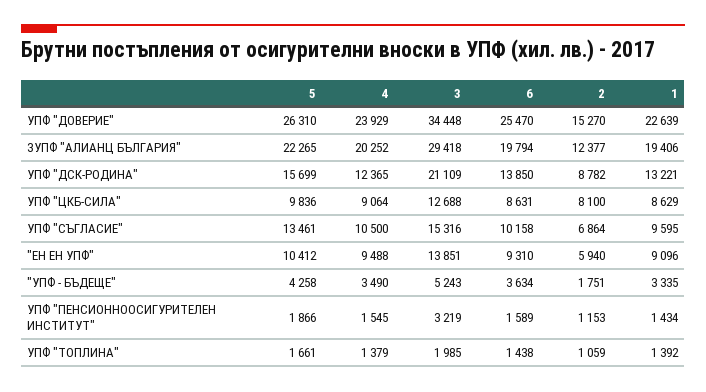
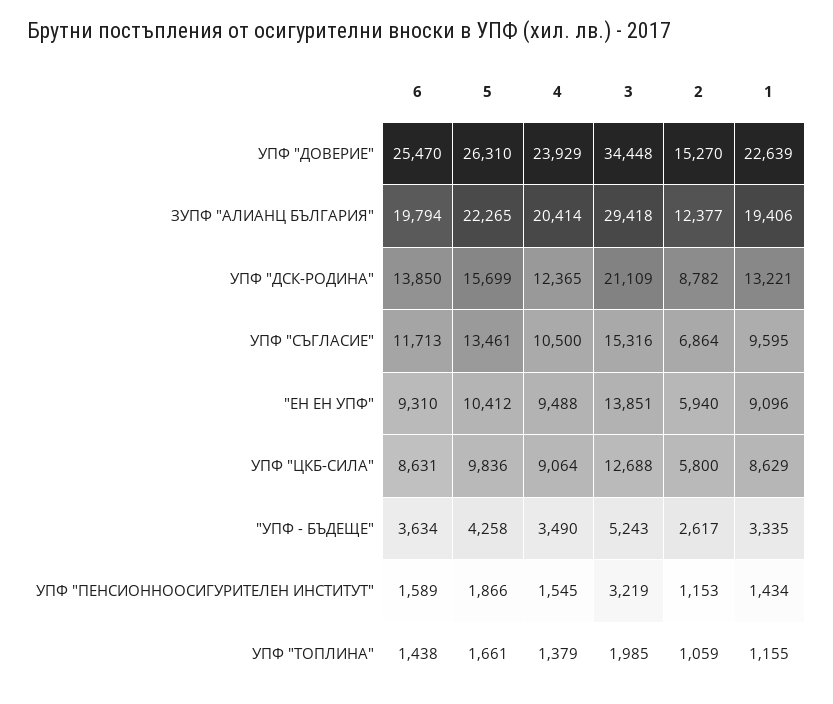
  {
    "5": {
      "УПФ \"ДОВЕРИЕ\"": 26310,
      "ЗУПФ \"АЛИАНЦ БЪЛГАРИЯ\"": 22265,
      "УПФ \"ДСК-РОДИНА\"": 15699,
      "УПФ \"ЦКБ-СИЛА\"": 9836,
      "УПФ \"СЪГЛАСИЕ\"": 13461,
      "\"ЕН ЕН УПФ\"": 10412,
      "\"УПФ - БЪДЕЩЕ\"": 4258,
      "УПФ \"ПЕНСИОННООСИГУРИТЕЛЕН ИНСТИТУТ\"": 1866,
      "УПФ \"ТОПЛИНА\"": 1661
    },
    "4": {
      "УПФ \"ДОВЕРИЕ\"": 23929,
-     "ЗУПФ \"АЛИАНЦ БЪЛГАРИЯ\"": 20252,
+     "ЗУПФ \"АЛИАНЦ БЪЛГАРИЯ\"": 20414,
      "УПФ \"ДСК-РОДИНА\"": 12365,
      "УПФ \"ЦКБ-СИЛА\"": 9064,
      "УПФ \"СЪГЛАСИЕ\"": 10500,
      "\"ЕН ЕН УПФ\"": 9488,
      "\"УПФ - БЪДЕЩЕ\"": 3490,
      "УПФ \"ПЕНСИОННООСИГУРИТЕЛЕН ИНСТИТУТ\"": 1545,
      "УПФ \"ТОПЛИНА\"": 1379
    },
    "3": {
      "УПФ \"ДОВЕРИЕ\"": 34448,
      "ЗУПФ \"АЛИАНЦ БЪЛГАРИЯ\"": 29418,
      "УПФ \"ДСК-РОДИНА\"": 21109,
      "УПФ \"ЦКБ-СИЛА\"": 12688,
      "УПФ \"СЪГЛАСИЕ\"": 15316,
      "\"ЕН ЕН УПФ\"": 13851,
      "\"УПФ - БЪДЕЩЕ\"": 5243,
      "УПФ \"ПЕНСИОННООСИГУРИТЕЛЕН ИНСТИТУТ\"": 3219,
      "УПФ \"ТОПЛИНА\"": 1985
    },
    "6": {
      "УПФ \"ДОВЕРИЕ\"": 25470,
      "ЗУПФ \"АЛИАНЦ БЪЛГАРИЯ\"": 19794,
      "УПФ \"ДСК-РОДИНА\"": 13850,
      "УПФ \"ЦКБ-СИЛА\"": 8631,
-     "УПФ \"СЪГЛАСИЕ\"": 10158,
+     "УПФ \"СЪГЛАСИЕ\"": 11713,
      "\"ЕН ЕН УПФ\"": 9310,
      "\"УПФ - БЪДЕЩЕ\"": 3634,
      "УПФ \"ПЕНСИОННООСИГУРИТЕЛЕН ИНСТИТУТ\"": 1589,
      "УПФ \"ТОПЛИНА\"": 1438
    },
    "2": {
      "УПФ \"ДОВЕРИЕ\"": 15270,
      "ЗУПФ \"АЛИАНЦ БЪЛГАРИЯ\"": 12377,
      "УПФ \"ДСК-РОДИНА\"": 8782,
-     "УПФ \"ЦКБ-СИЛА\"": 8100,
+     "УПФ \"ЦКБ-СИЛА\"": 5800,
      "УПФ \"СЪГЛАСИЕ\"": 6864,
      "\"ЕН ЕН УПФ\"": 5940,
-     "\"УПФ - БЪДЕЩЕ\"": 1751,
+     "\"УПФ - БЪДЕЩЕ\"": 2617,
      "УПФ \"ПЕНСИОННООСИГУРИТЕЛЕН ИНСТИТУТ\"": 1153,
      "УПФ \"ТОПЛИНА\"": 1059
    },
    "1": {
      "УПФ \"ДОВЕРИЕ\"": 22639,
      "ЗУПФ \"АЛИАНЦ БЪЛГАРИЯ\"": 19406,
      "УПФ \"ДСК-РОДИНА\"": 13221,
      "УПФ \"ЦКБ-СИЛА\"": 8629,
      "УПФ \"СЪГЛАСИЕ\"": 9595,
      "\"ЕН ЕН УПФ\"": 9096,
      "\"УПФ - БЪДЕЩЕ\"": 3335,
      "УПФ \"ПЕНСИОННООСИГУРИТЕЛЕН ИНСТИТУТ\"": 1434,
-     "УПФ \"ТОПЛИНА\"": 1392
+     "УПФ \"ТОПЛИНА\"": 1155
    }
  }

